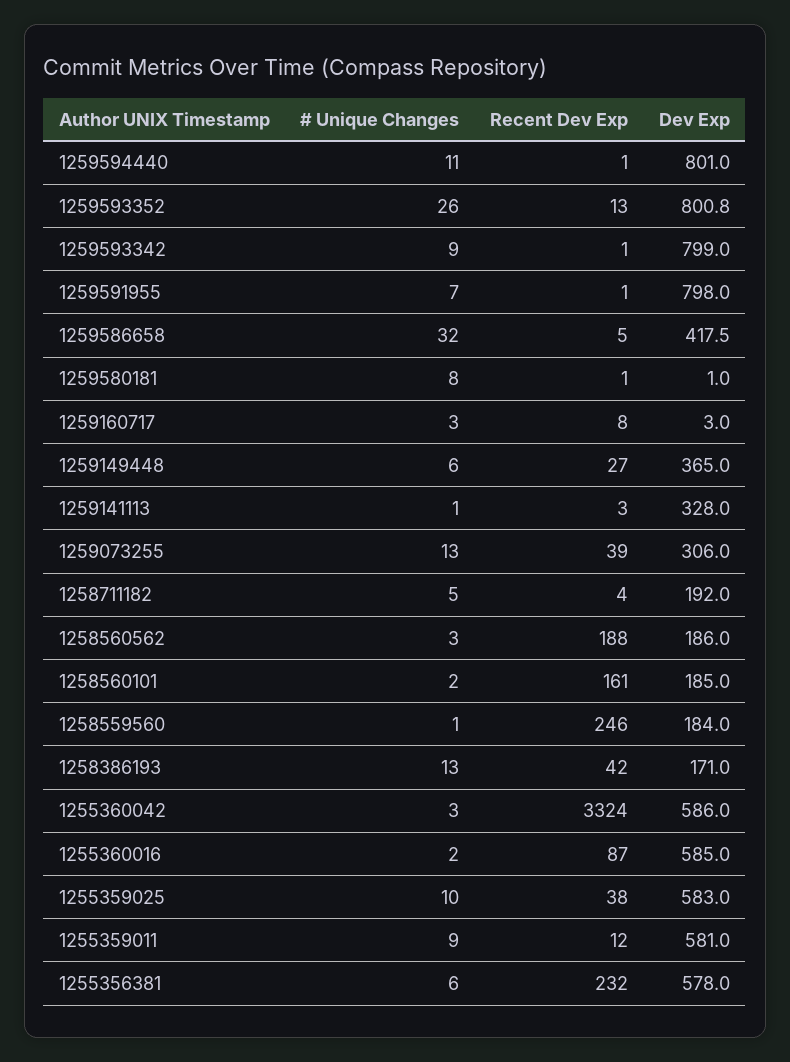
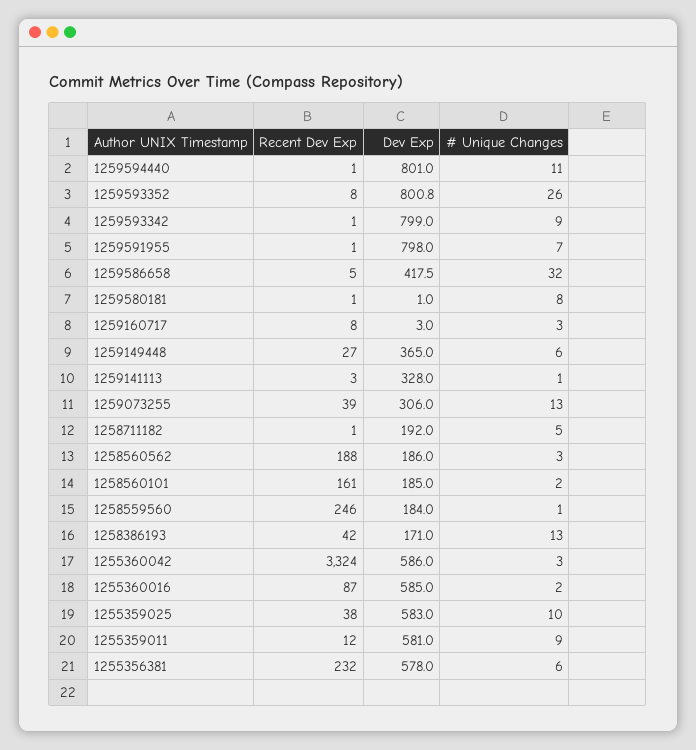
  {
    "# Unique Changes": {
      "1259594440": 11,
      "1259593352": 26,
      "1259593342": 9,
      "1259591955": 7,
      "1259586658": 32,
      "1259580181": 8,
      "1259160717": 3,
      "1259149448": 6,
      "1259141113": 1,
      "1259073255": 13,
      "1258711182": 5,
      "1258560562": 3,
      "1258560101": 2,
      "1258559560": 1,
      "1258386193": 13,
      "1255360042": 3,
      "1255360016": 2,
      "1255359025": 10,
      "1255359011": 9,
      "1255356381": 6
    },
    "Recent Dev Exp": {
      "1259594440": 1,
-     "1259593352": 13,
+     "1259593352": 8,
      "1259593342": 1,
      "1259591955": 1,
      "1259586658": 5,
      "1259580181": 1,
      "1259160717": 8,
      "1259149448": 27,
      "1259141113": 3,
      "1259073255": 39,
-     "1258711182": 4,
+     "1258711182": 1,
      "1258560562": 188,
      "1258560101": 161,
      "1258559560": 246,
      "1258386193": 42,
      "1255360042": 3324,
      "1255360016": 87,
      "1255359025": 38,
      "1255359011": 12,
      "1255356381": 232
    },
    "Dev Exp": {
      "1259594440": 801,
      "1259593352": 800.8,
      "1259593342": 799,
      "1259591955": 798,
      "1259586658": 417.5,
      "1259580181": 1,
      "1259160717": 3,
      "1259149448": 365,
      "1259141113": 328,
      "1259073255": 306,
      "1258711182": 192,
      "1258560562": 186,
      "1258560101": 185,
      "1258559560": 184,
      "1258386193": 171,
      "1255360042": 586,
      "1255360016": 585,
      "1255359025": 583,
      "1255359011": 581,
      "1255356381": 578
    }
  }

